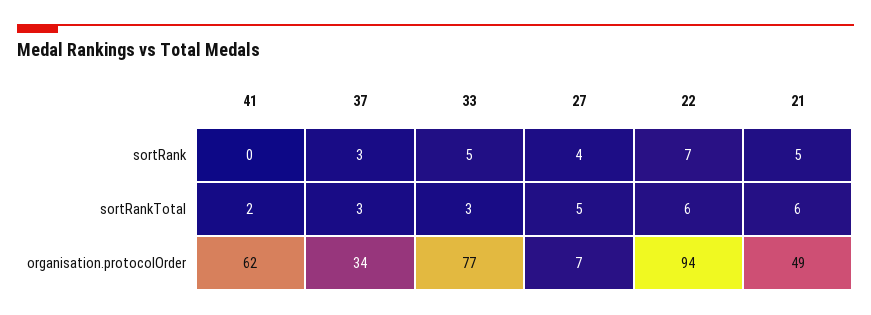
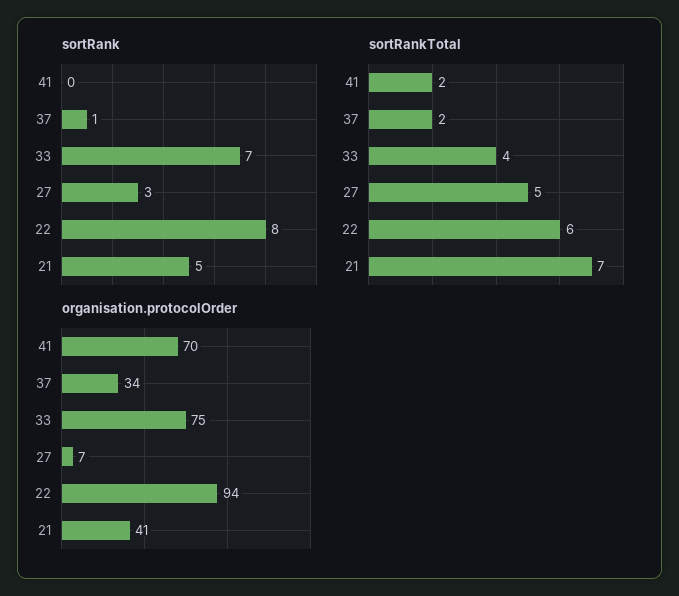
  {
    "sortRank": {
      "41": 0,
-     "37": 3,
+     "37": 1,
-     "33": 5,
+     "33": 7,
-     "27": 4,
+     "27": 3,
-     "22": 7,
+     "22": 8,
      "21": 5
    },
    "sortRankTotal": {
      "41": 2,
-     "37": 3,
+     "37": 2,
-     "33": 3,
+     "33": 4,
      "27": 5,
      "22": 6,
-     "21": 6
+     "21": 7
    },
    "organisation.protocolOrder": {
-     "41": 62,
+     "41": 70,
      "37": 34,
-     "33": 77,
+     "33": 75,
      "27": 7,
      "22": 94,
-     "21": 49
+     "21": 41
    }
  }

